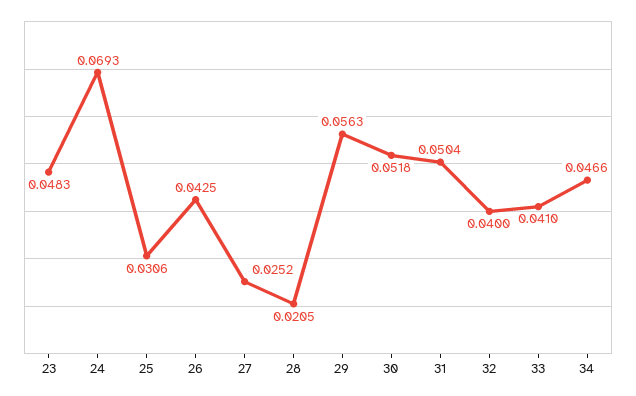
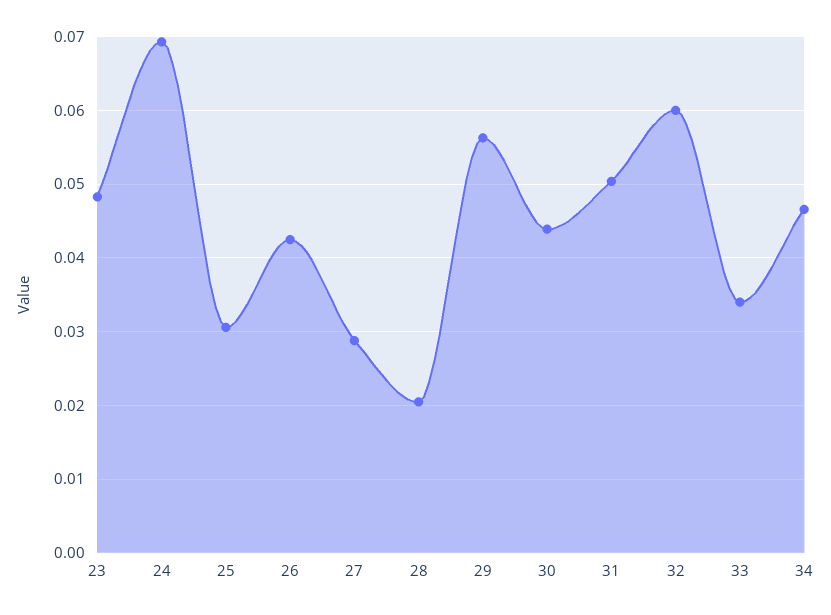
  {
    "23": 0.0483,
    "24": 0.0693,
    "25": 0.0306,
    "26": 0.0425,
-   "27": 0.0252,
+   "27": 0.029,
    "28": 0.0205,
    "29": 0.0563,
-   "30": 0.0518,
+   "30": 0.044,
    "31": 0.0504,
-   "32": 0.04,
+   "32": 0.06,
-   "33": 0.041,
+   "33": 0.034,
    "34": 0.0466
  }

